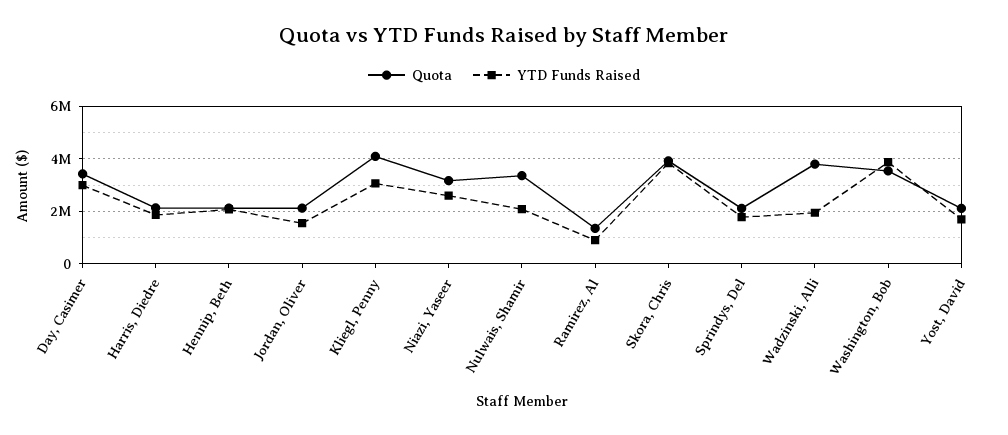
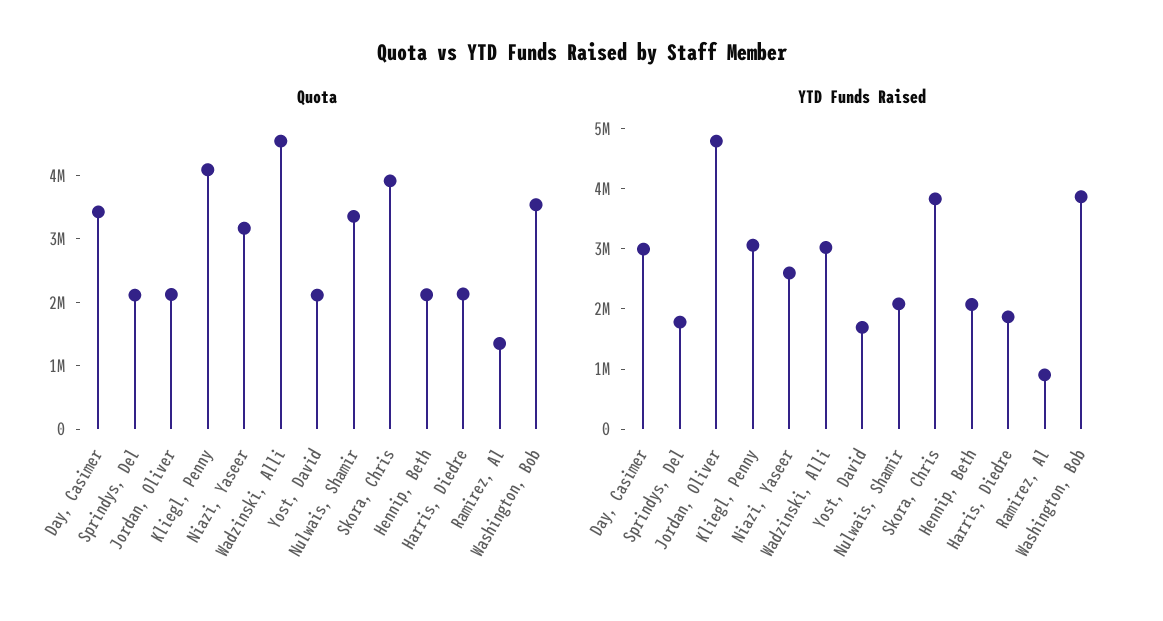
  {
    "Quota": {
      "Day, Casimer": 3400000,
      "Harris, Diedre": 2200000,
      "Hennip, Beth": 2200000,
      "Jordan, Oliver": 2200000,
      "Kliegl, Penny": 4000000,
      "Niazi, Yaseer": 3200000,
      "Nulwais, Shamir": 3400000,
      "Ramirez, Al": 1400000,
      "Skora, Chris": 4000000,
      "Sprindys, Del": 2200000,
-     "Wadzinski, Alli": 3750000,
+     "Wadzinski, Alli": 4600000,
      "Washington, Bob": 3600000,
      "Yost, David": 2200000
    },
    "YTD Funds Raised": {
      "Day, Casimer": 3000000,
      "Harris, Diedre": 1800000,
      "Hennip, Beth": 2000000,
-     "Jordan, Oliver": 1500000,
+     "Jordan, Oliver": 4800000,
      "Kliegl, Penny": 3000000,
      "Niazi, Yaseer": 2600000,
      "Nulwais, Shamir": 2000000,
      "Ramirez, Al": 1000000,
      "Skora, Chris": 3800000,
      "Sprindys, Del": 1800000,
-     "Wadzinski, Alli": 2000000,
+     "Wadzinski, Alli": 3000000,
      "Washington, Bob": 3800000,
      "Yost, David": 1600000
    }
  }

